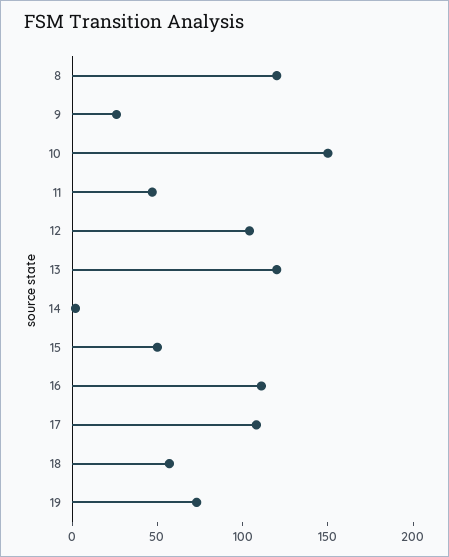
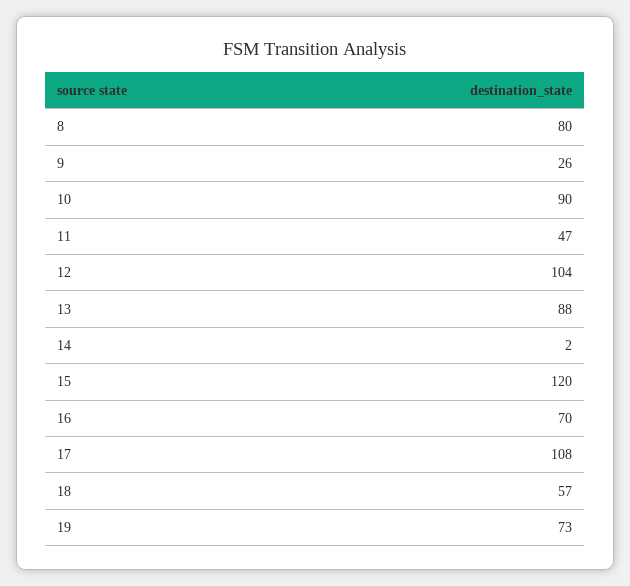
  {
-   "8": 120,
+   "8": 80,
    "9": 26,
-   "10": 150,
+   "10": 90,
    "11": 47,
    "12": 104,
-   "13": 120,
+   "13": 88,
    "14": 2,
-   "15": 50,
+   "15": 120,
-   "16": 110,
+   "16": 70,
    "17": 108,
    "18": 57,
    "19": 73
  }

